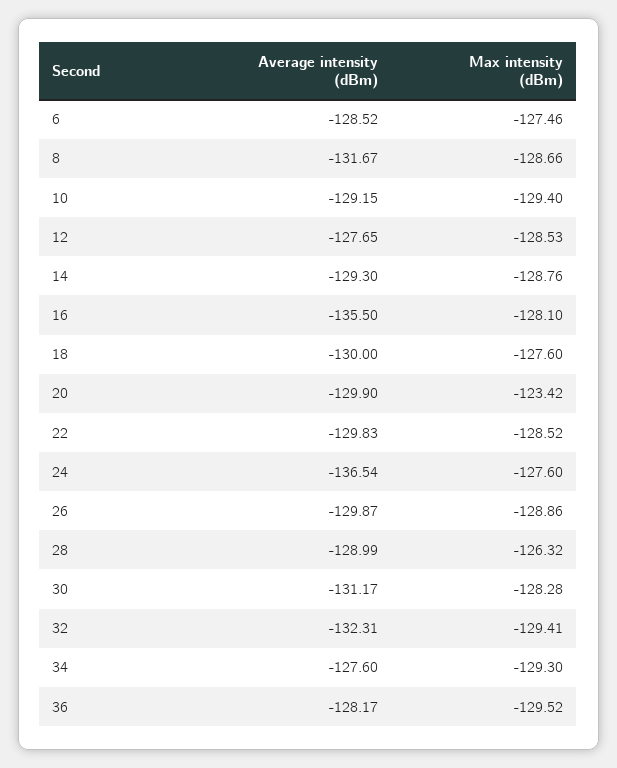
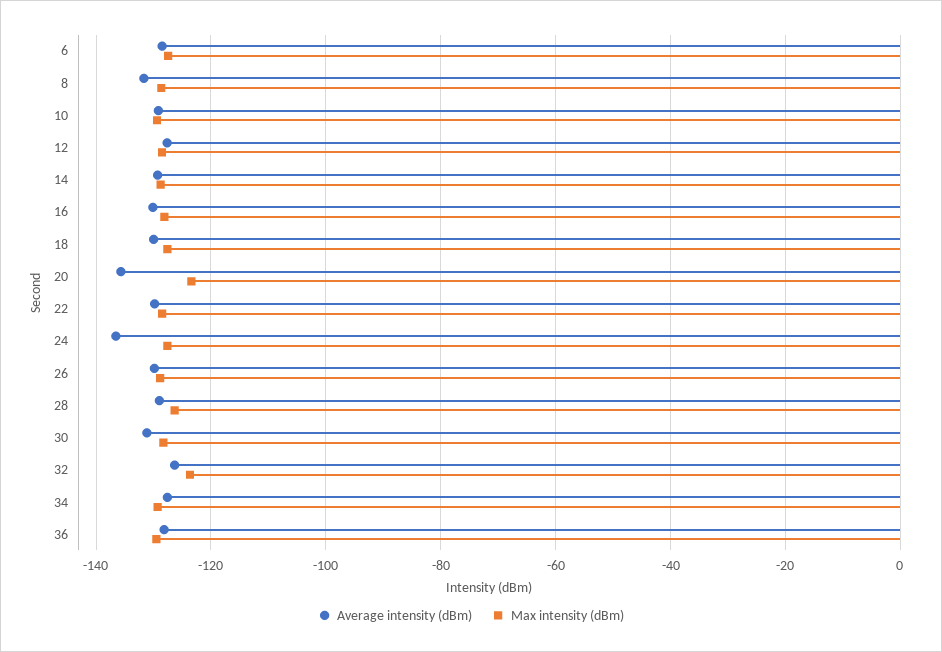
  {
    "Average intensity (dBm)": {
      "6": -128.52,
      "8": -131.67,
      "10": -129.15,
      "12": -127.65,
      "14": -129.3,
-     "16": -135.5,
+     "16": -130,
      "18": -130,
-     "20": -129.9,
+     "20": -136,
      "22": -129.83,
      "24": -136.54,
      "26": -129.87,
      "28": -128.99,
      "30": -131.17,
-     "32": -132.31,
+     "32": -126,
      "34": -127.6,
      "36": -128.17
    },
    "Max intensity (dBm)": {
      "6": -127.46,
      "8": -128.66,
      "10": -129.4,
      "12": -128.53,
      "14": -128.76,
      "16": -128.1,
      "18": -127.6,
      "20": -123.42,
      "22": -128.52,
      "24": -127.6,
      "26": -128.86,
      "28": -126.32,
      "30": -128.28,
-     "32": -129.41,
+     "32": -124,
      "34": -129.3,
      "36": -129.52
    }
  }

